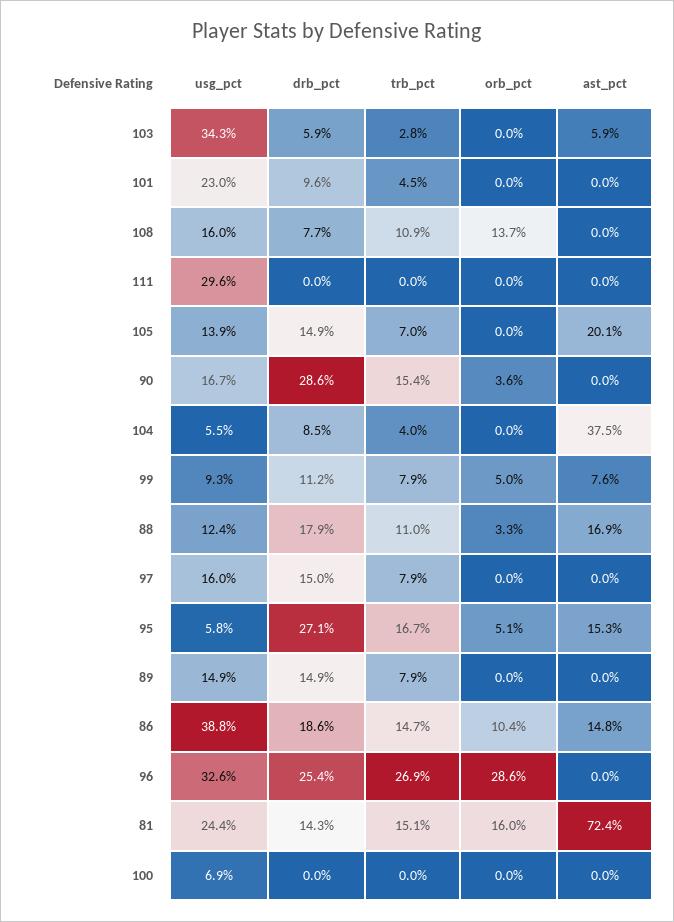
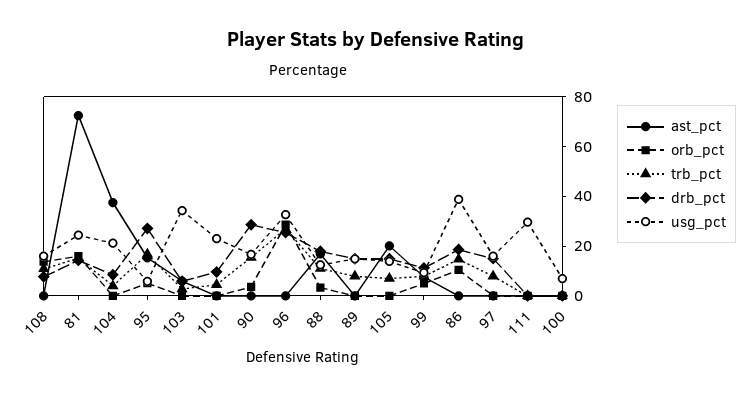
  {
    "usg_pct": {
      "103": 34.3,
      "101": 23,
      "108": 16,
      "111": 29.6,
      "105": 13.9,
      "90": 16.7,
-     "104": 5.5,
+     "104": 20,
      "99": 9.3,
      "88": 12.4,
      "97": 16,
      "95": 5.8,
      "89": 14.9,
      "86": 38.8,
      "96": 32.6,
      "81": 24.4,
      "100": 6.9
    },
    "drb_pct": {
      "103": 5.9,
      "101": 9.6,
      "108": 7.7,
      "111": 0,
      "105": 14.9,
      "90": 28.6,
      "104": 8.5,
      "99": 11.2,
      "88": 17.9,
      "97": 15,
      "95": 27.1,
      "89": 14.9,
      "86": 18.6,
      "96": 25.4,
      "81": 14.3,
      "100": 0
    },
    "trb_pct": {
      "103": 2.8,
      "101": 4.5,
      "108": 10.9,
      "111": 0,
      "105": 7,
      "90": 15.4,
      "104": 4,
      "99": 7.9,
      "88": 11,
      "97": 7.9,
      "95": 16.7,
      "89": 7.9,
      "86": 14.7,
      "96": 26.9,
      "81": 15.1,
      "100": 0
    },
    "orb_pct": {
      "103": 0,
      "101": 0,
      "108": 13.7,
      "111": 0,
      "105": 0,
      "90": 3.6,
      "104": 0,
      "99": 5,
      "88": 3.3,
      "97": 0,
      "95": 5.1,
      "89": 0,
      "86": 10.4,
      "96": 28.6,
      "81": 16,
      "100": 0
    },
    "ast_pct": {
      "103": 5.9,
      "101": 0,
      "108": 0,
      "111": 0,
      "105": 20.1,
      "90": 0,
      "104": 37.5,
      "99": 7.6,
      "88": 16.9,
      "97": 0,
      "95": 15.3,
      "89": 0,
-     "86": 14.8,
+     "86": 0,
      "96": 0,
      "81": 72.4,
      "100": 0
    }
  }

